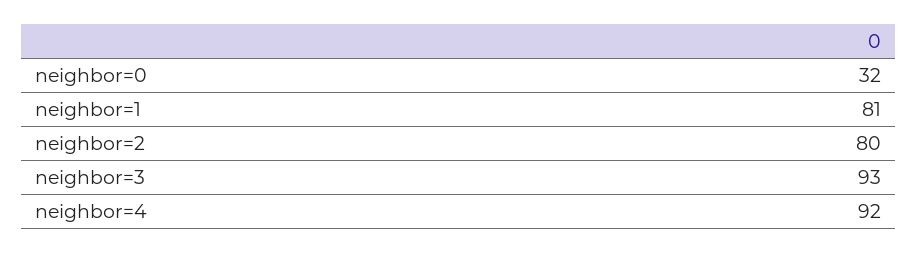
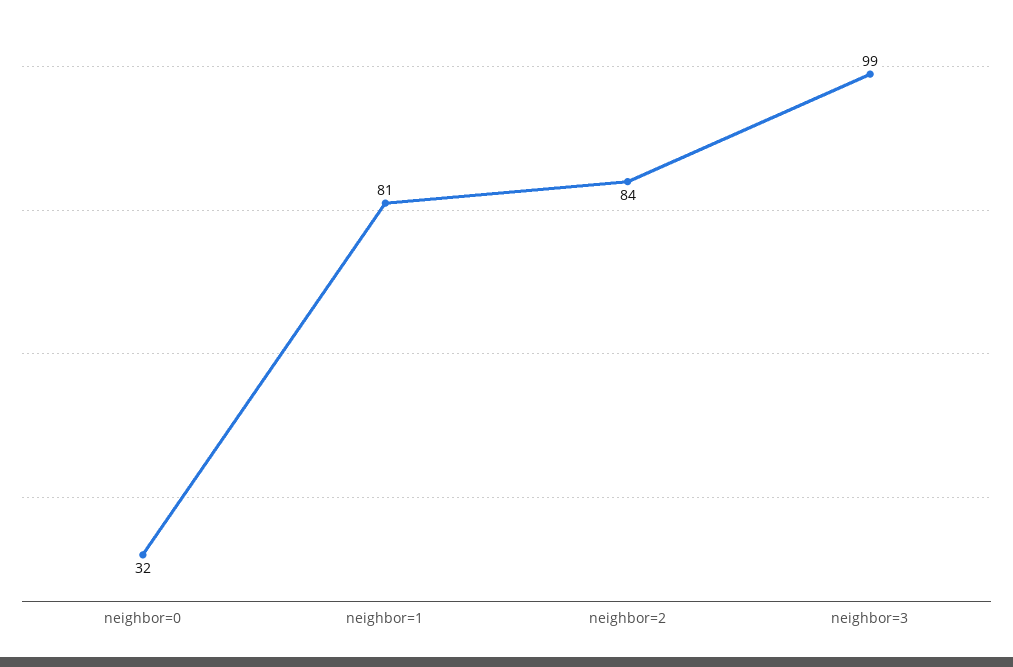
  {
    "neighbor=0": 32,
    "neighbor=1": 81,
-   "neighbor=2": 80,
+   "neighbor=2": 84,
-   "neighbor=3": 93,
+   "neighbor=3": 99
-   "neighbor=4": 92
  }

